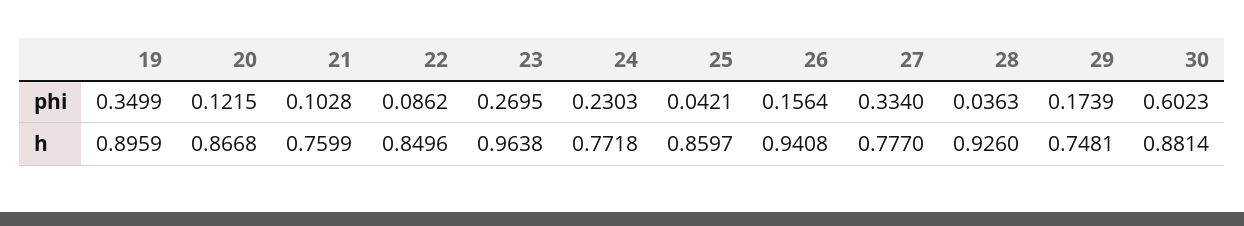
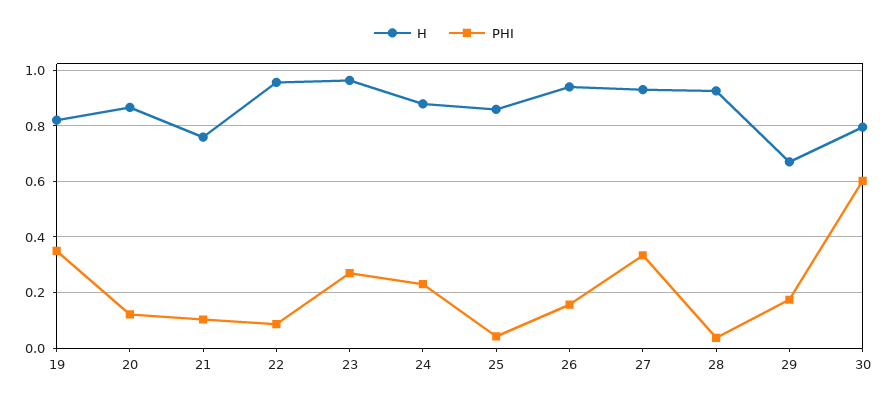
  {
    "phi": {
      "19": 0.3499,
      "20": 0.1215,
      "21": 0.1028,
      "22": 0.0862,
      "23": 0.2695,
      "24": 0.2303,
      "25": 0.0421,
      "26": 0.1564,
      "27": 0.334,
      "28": 0.0363,
      "29": 0.1739,
      "30": 0.6023
    },
    "h": {
-     "19": 0.8959,
+     "19": 0.825,
      "20": 0.8668,
      "21": 0.7599,
-     "22": 0.8496,
+     "22": 0.95,
      "23": 0.9638,
-     "24": 0.7718,
+     "24": 0.875,
      "25": 0.8597,
      "26": 0.9408,
-     "27": 0.777,
+     "27": 0.925,
      "28": 0.926,
-     "29": 0.7481,
+     "29": 0.675,
-     "30": 0.8814
+     "30": 0.8
    }
  }

